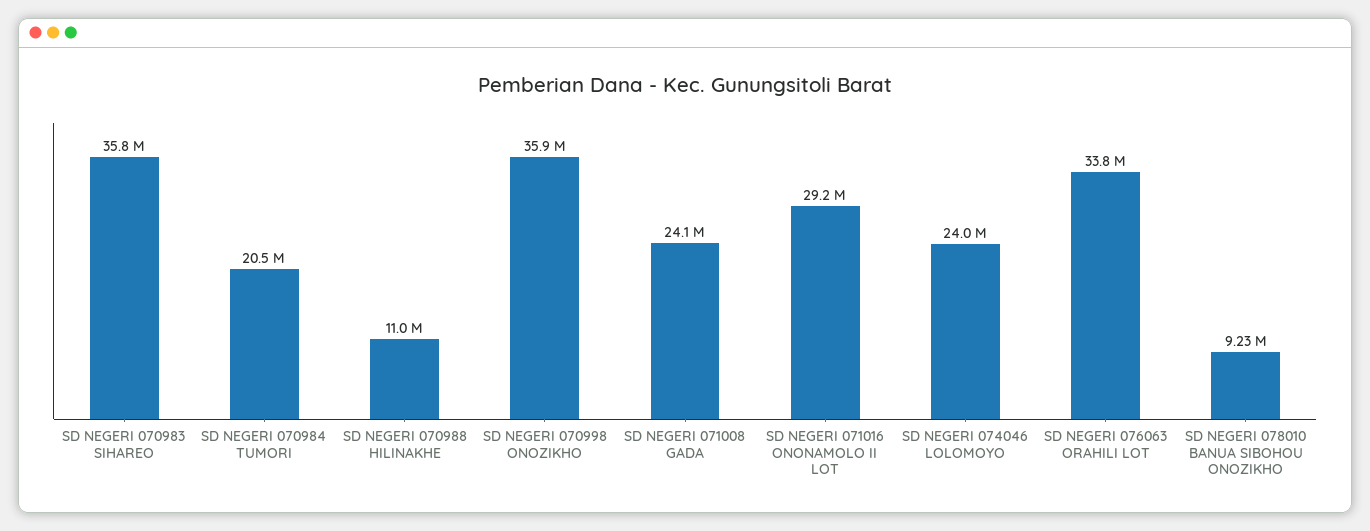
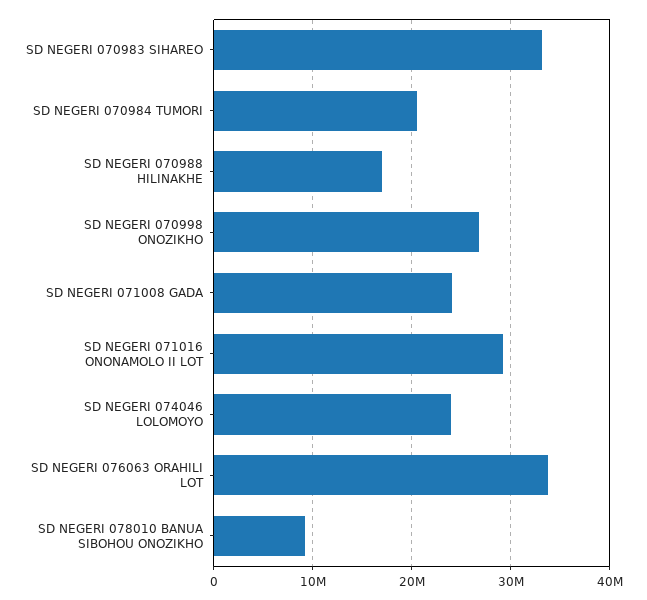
  {
-   "SD NEGERI 070983 SIHAREO": 35800000,
+   "SD NEGERI 070983 SIHAREO": 33000000,
    "SD NEGERI 070984 TUMORI": 20500000,
-   "SD NEGERI 070988 HILINAKHE": 11000000,
+   "SD NEGERI 070988 HILINAKHE": 17000000,
-   "SD NEGERI 070998 ONOZIKHO": 35900000,
+   "SD NEGERI 070998 ONOZIKHO": 27000000,
    "SD NEGERI 071008 GADA": 24100000,
    "SD NEGERI 071016 ONONAMOLO II LOT": 29200000,
    "SD NEGERI 074046 LOLOMOYO": 24000000,
    "SD NEGERI 076063 ORAHILI LOT": 33800000,
    "SD NEGERI 078010 BANUA SIBOHOU ONOZIKHO": 9230000
  }

